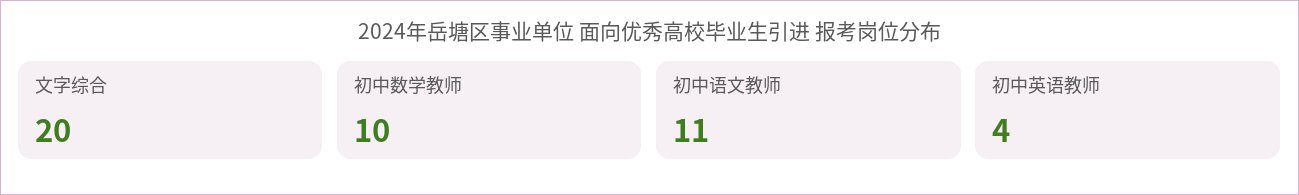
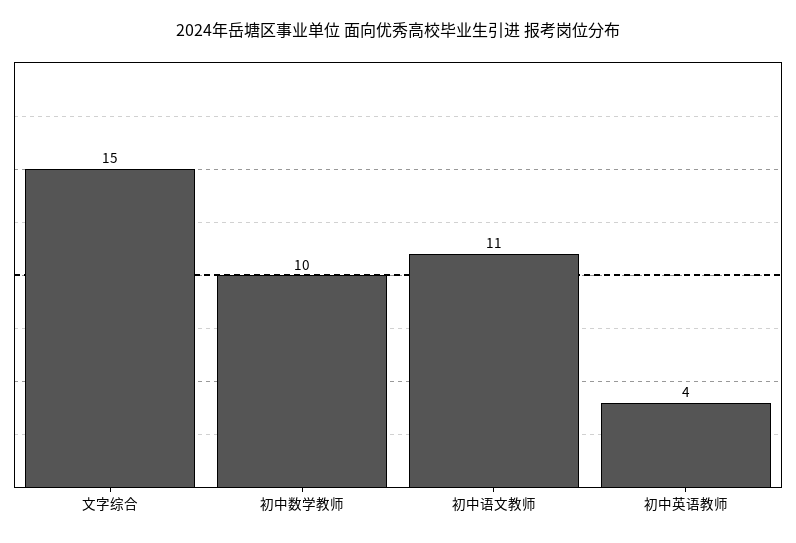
  {
-   "文字综合": 20,
+   "文字综合": 15,
    "初中数学教师": 10,
    "初中语文教师": 11,
    "初中英语教师": 4
  }

